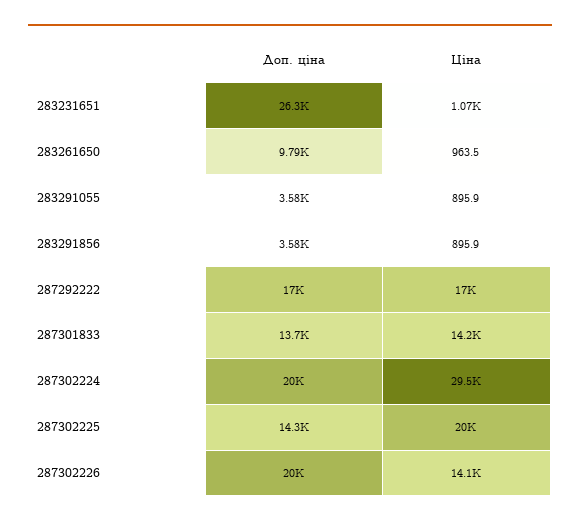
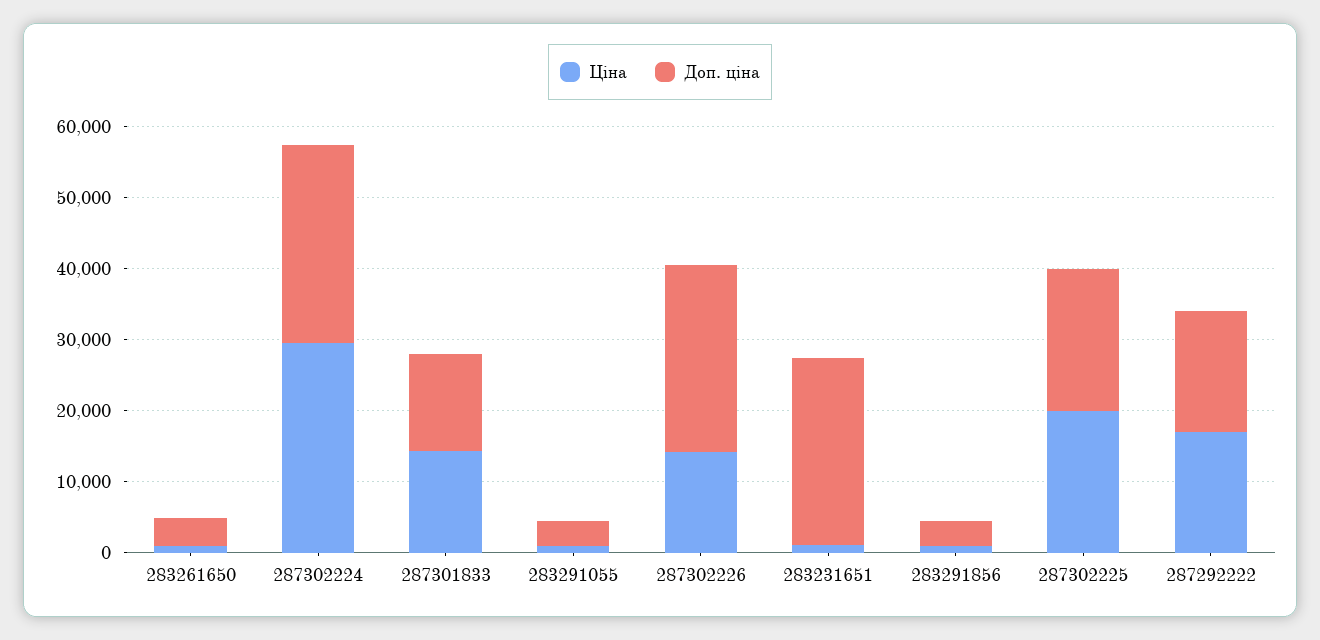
  {
    "Доп. ціна": {
      "283231651": 26300,
-     "283261650": 9790,
+     "283261650": 4000,
      "283291055": 3580,
      "283291856": 3580,
      "287292222": 17000,
      "287301833": 13700,
-     "287302224": 20000,
+     "287302224": 28000,
-     "287302225": 14300,
+     "287302225": 20000,
-     "287302226": 20000
+     "287302226": 26000
    },
    "Ціна": {
      "283231651": 1070,
      "283261650": 963.5,
      "283291055": 895.9,
      "283291856": 895.9,
      "287292222": 17000,
      "287301833": 14200,
      "287302224": 29500,
      "287302225": 20000,
      "287302226": 14100
    }
  }

